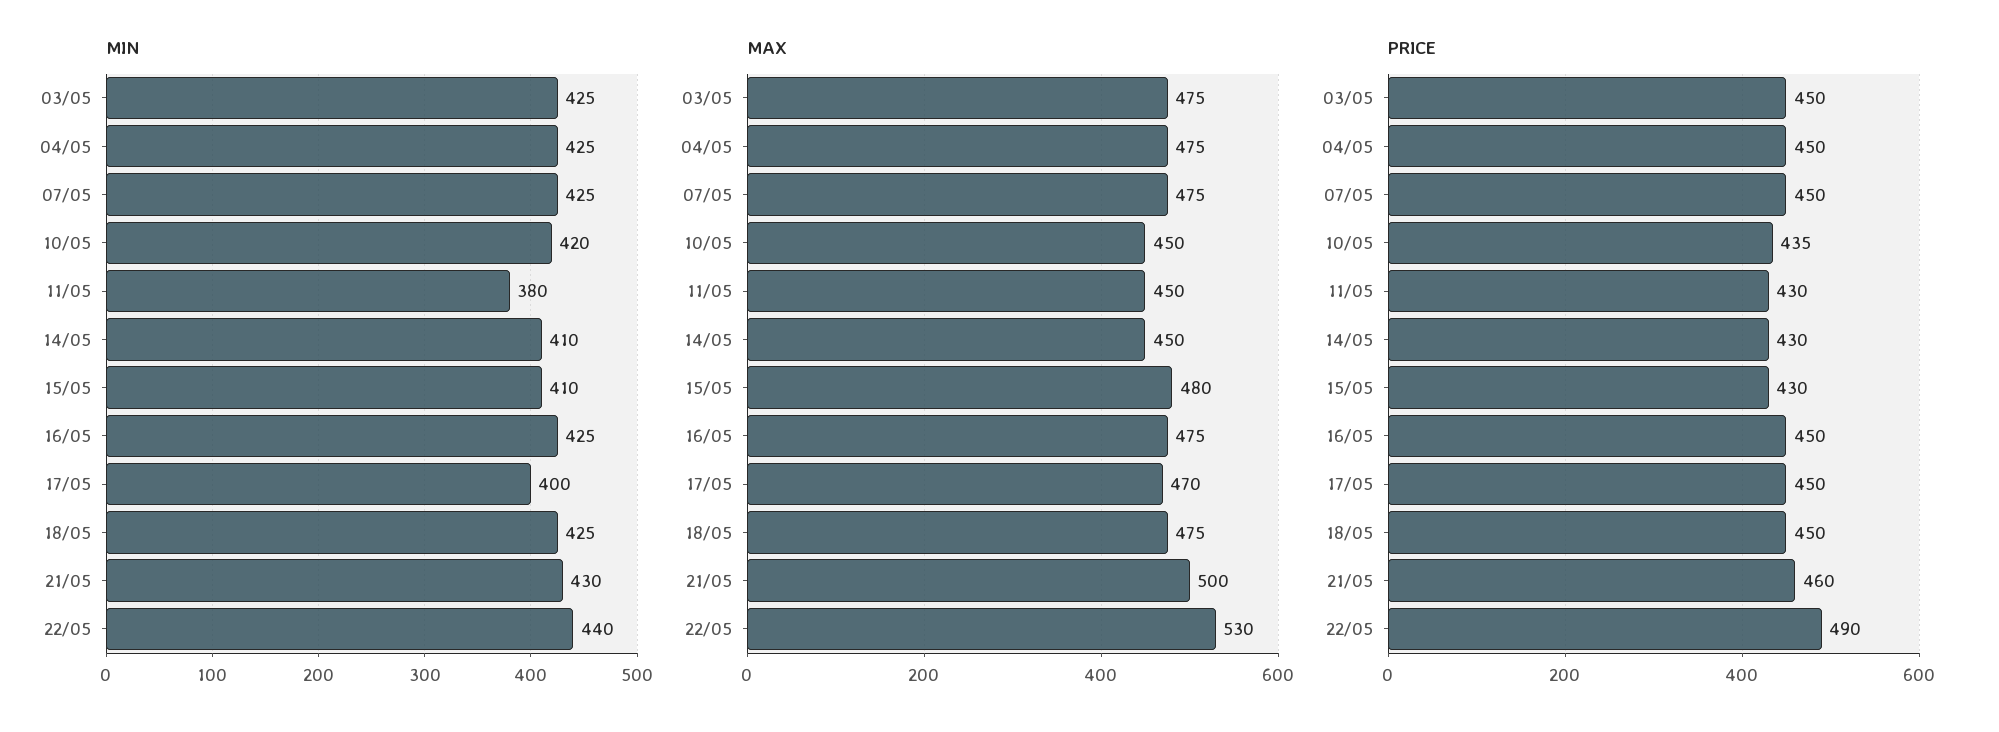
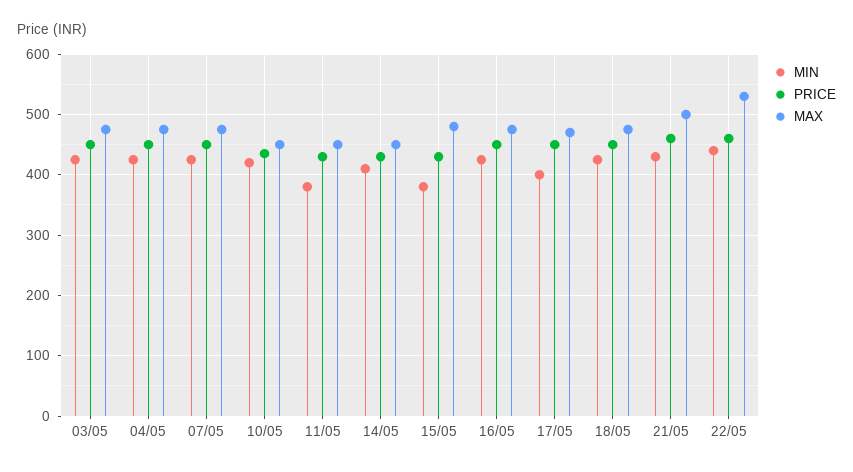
  {
    "MIN": {
      "03/05": 425,
      "04/05": 425,
      "07/05": 425,
      "10/05": 420,
      "11/05": 380,
      "14/05": 410,
-     "15/05": 410,
+     "15/05": 380,
      "16/05": 425,
      "17/05": 400,
      "18/05": 425,
      "21/05": 430,
      "22/05": 440
    },
    "MAX": {
      "03/05": 475,
      "04/05": 475,
      "07/05": 475,
      "10/05": 450,
      "11/05": 450,
      "14/05": 450,
      "15/05": 480,
      "16/05": 475,
      "17/05": 470,
      "18/05": 475,
      "21/05": 500,
      "22/05": 530
    },
    "PRICE": {
      "03/05": 450,
      "04/05": 450,
      "07/05": 450,
      "10/05": 435,
      "11/05": 430,
      "14/05": 430,
      "15/05": 430,
      "16/05": 450,
      "17/05": 450,
      "18/05": 450,
      "21/05": 460,
-     "22/05": 490
+     "22/05": 460
    }
  }

